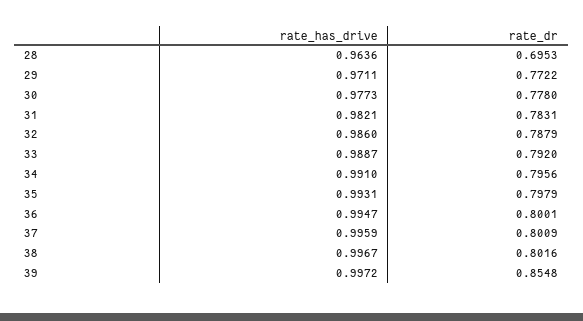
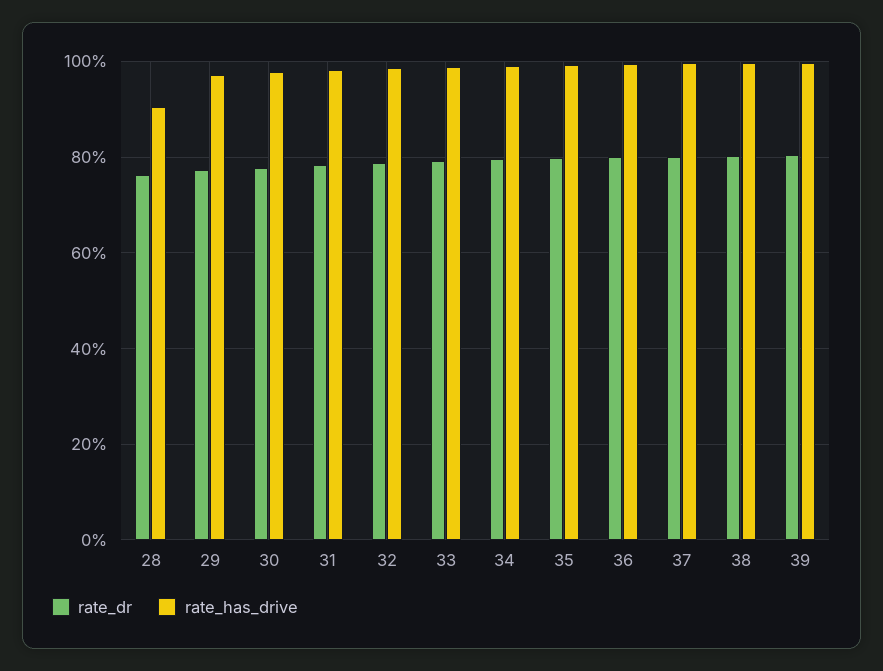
  {
    "rate_has_drive": {
-     "28": 0.9636,
+     "28": 0.9,
      "29": 0.9711,
      "30": 0.9773,
      "31": 0.9821,
      "32": 0.986,
      "33": 0.9887,
      "34": 0.991,
      "35": 0.9931,
      "36": 0.9947,
      "37": 0.9959,
      "38": 0.9967,
      "39": 0.9972
    },
    "rate_dr": {
-     "28": 0.6953,
+     "28": 0.76,
      "29": 0.7722,
      "30": 0.778,
      "31": 0.7831,
      "32": 0.7879,
      "33": 0.792,
      "34": 0.7956,
      "35": 0.7979,
      "36": 0.8001,
      "37": 0.8009,
      "38": 0.8016,
-     "39": 0.8548
+     "39": 0.8
    }
  }

